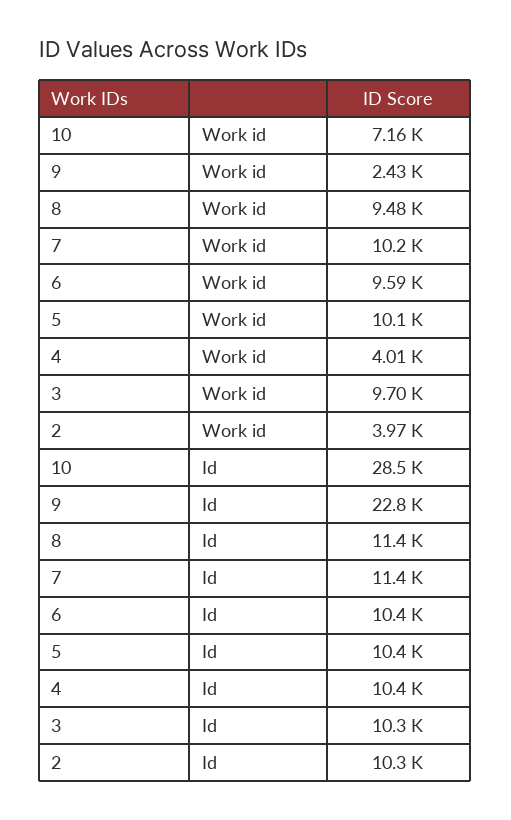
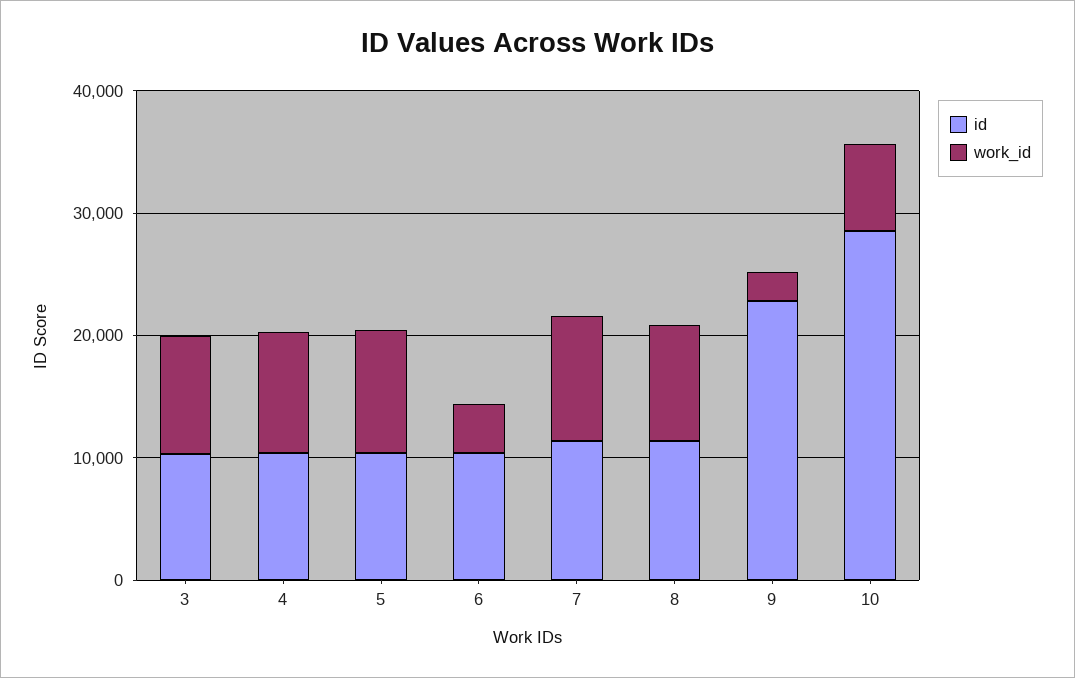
  {
    "Work id": {
      "10": 7160,
      "9": 2430,
      "8": 9480,
      "7": 10200,
-     "6": 9590,
+     "6": 4000,
      "5": 10100,
-     "4": 4010,
+     "4": 10000,
-     "3": 9700,
+     "3": 9700
-     "2": 3970
    },
    "Id": {
      "10": 28500,
      "9": 22800,
      "8": 11400,
      "7": 11400,
      "6": 10400,
      "5": 10400,
      "4": 10400,
-     "3": 10300,
+     "3": 10300
-     "2": 10300
    }
  }

